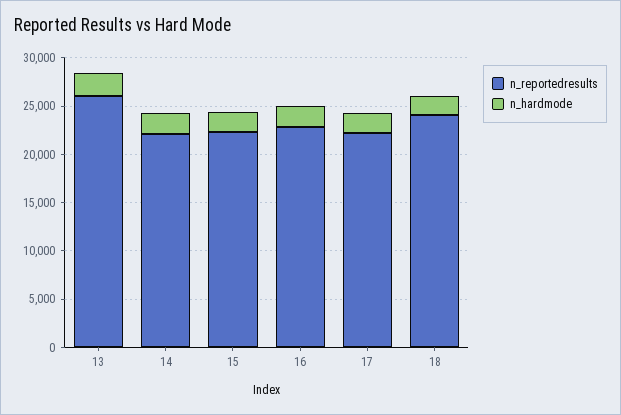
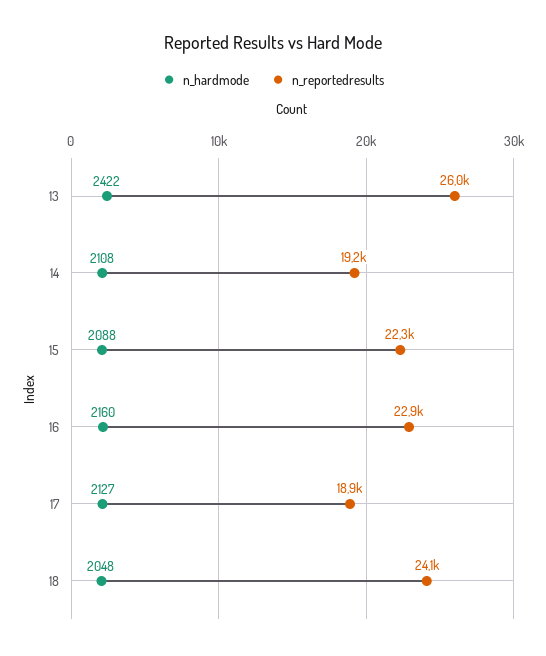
  {
    "n_reportedresults": {
      "13": 26000,
-     "14": 22000,
+     "14": 19200,
      "15": 22300,
      "16": 22900,
-     "17": 22000,
+     "17": 18900,
      "18": 24100
    },
    "n_hardmode": {
      "13": 2422,
      "14": 2108,
      "15": 2088,
      "16": 2160,
      "17": 2127,
      "18": 2048
    }
  }

